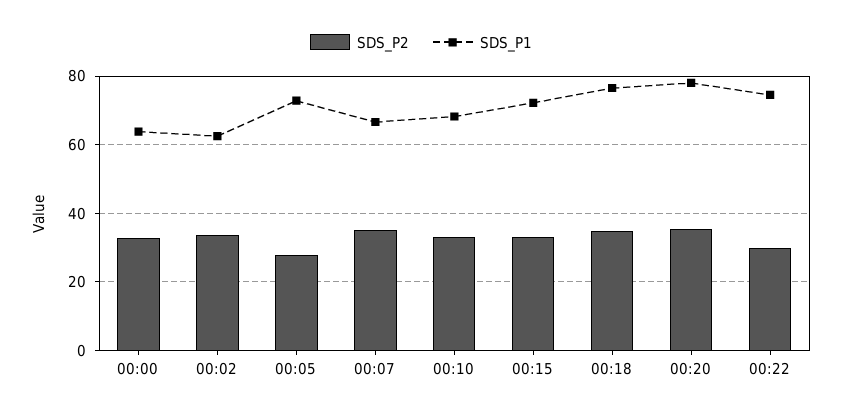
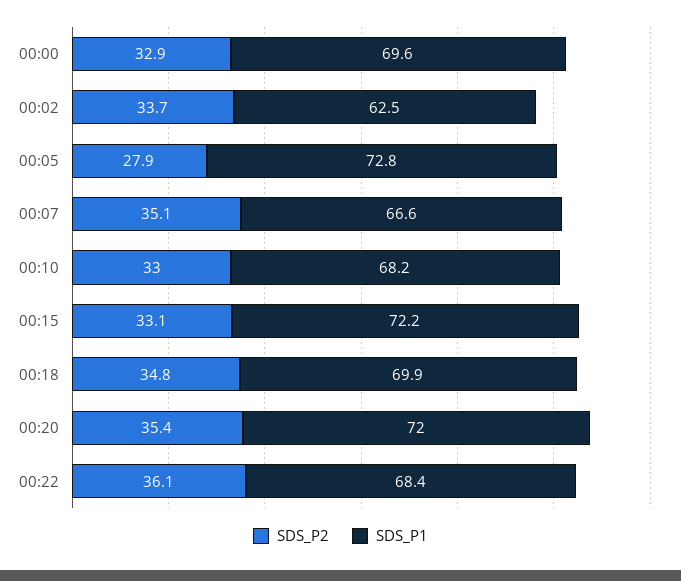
  {
    "SDS_P2": {
      "00:00": 32.9,
      "00:02": 33.7,
      "00:05": 27.9,
      "00:07": 35.1,
      "00:10": 33,
      "00:15": 33.1,
      "00:18": 34.8,
      "00:20": 35.4,
-     "00:22": 30
+     "00:22": 36.1
    },
    "SDS_P1": {
-     "00:00": 64,
+     "00:00": 69.6,
      "00:02": 62.5,
      "00:05": 72.8,
      "00:07": 66.6,
      "00:10": 68.2,
      "00:15": 72.2,
-     "00:18": 76,
+     "00:18": 69.9,
-     "00:20": 78,
+     "00:20": 72,
-     "00:22": 74
+     "00:22": 68.4
    }
  }

